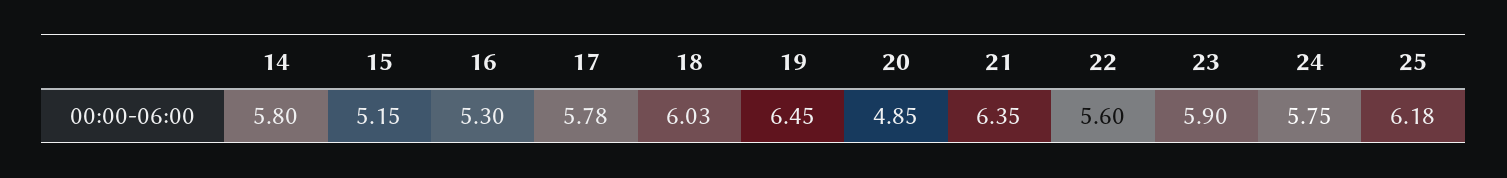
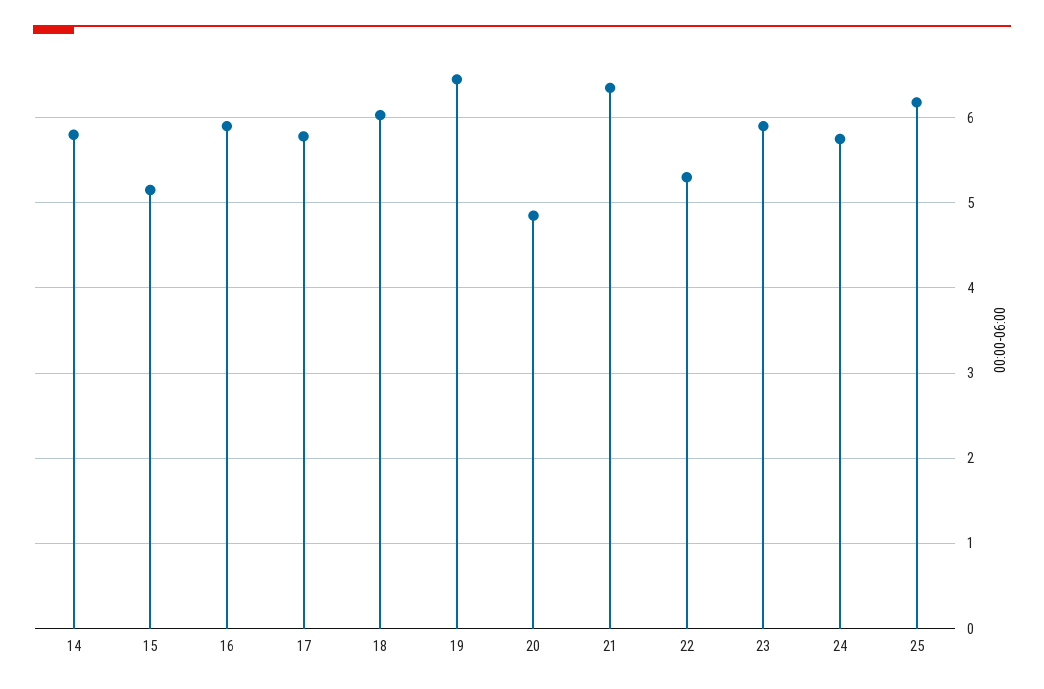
  {
    "14": 5.8,
    "15": 5.15,
-   "16": 5.3,
+   "16": 5.9,
    "17": 5.78,
    "18": 6.03,
    "19": 6.45,
    "20": 4.85,
    "21": 6.35,
-   "22": 5.6,
+   "22": 5.3,
    "23": 5.9,
    "24": 5.75,
    "25": 6.18
  }

